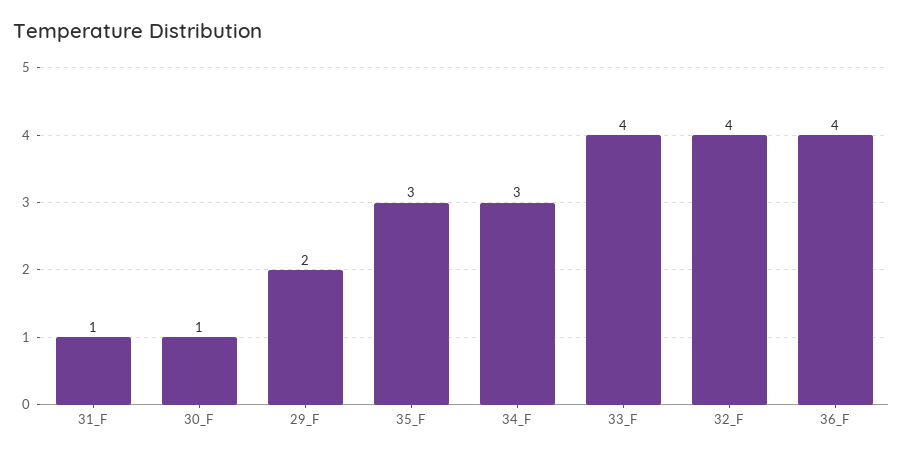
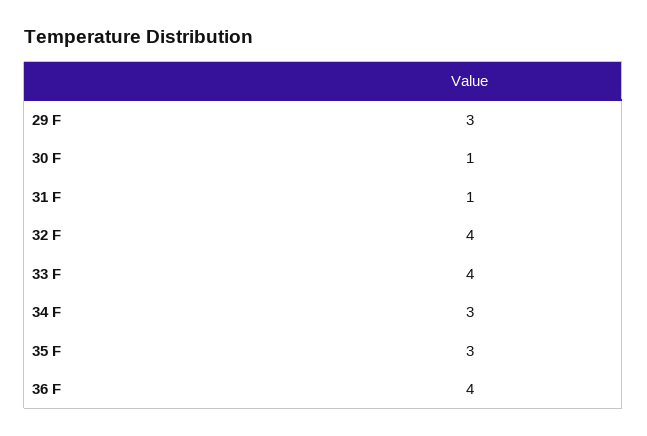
  {
    "31_F": 1,
    "30_F": 1,
-   "29_F": 2,
+   "29_F": 3,
    "35_F": 3,
    "34_F": 3,
    "33_F": 4,
    "32_F": 4,
    "36_F": 4
  }

